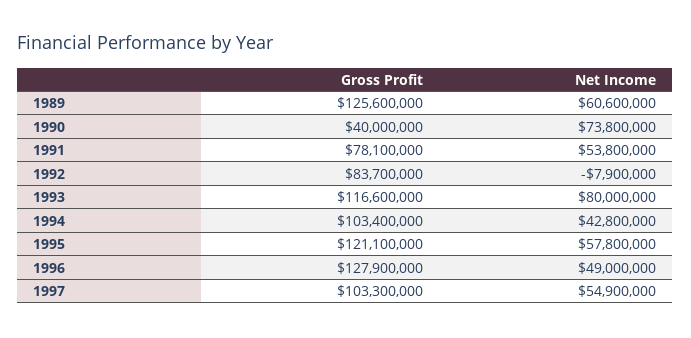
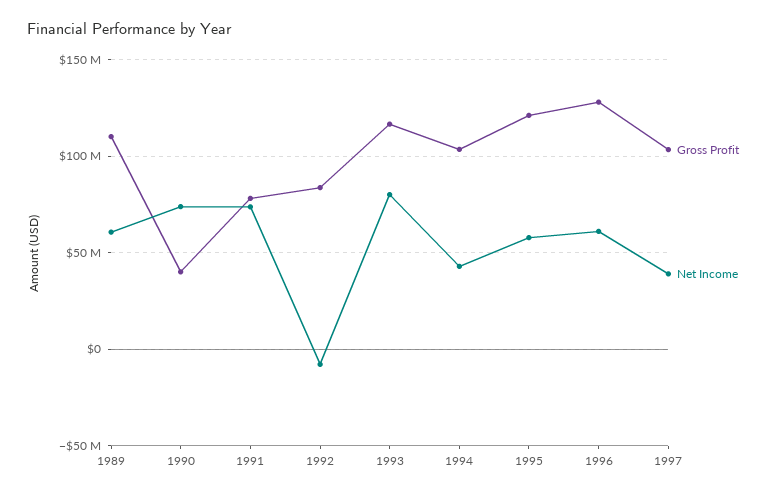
  {
    "Gross Profit": {
-     "1989": 125600000,
+     "1989": 110000000,
      "1990": 40000000,
      "1991": 78100000,
      "1992": 83700000,
      "1993": 116600000,
      "1994": 103400000,
      "1995": 121100000,
      "1996": 127900000,
      "1997": 103300000
    },
    "Net Income": {
      "1989": 60600000,
      "1990": 73800000,
-     "1991": 53800000,
+     "1991": 75000000,
      "1992": -7900000,
      "1993": 80000000,
      "1994": 42800000,
      "1995": 57800000,
-     "1996": 49000000,
+     "1996": 60000000,
-     "1997": 54900000
+     "1997": 40000000
    }
  }

